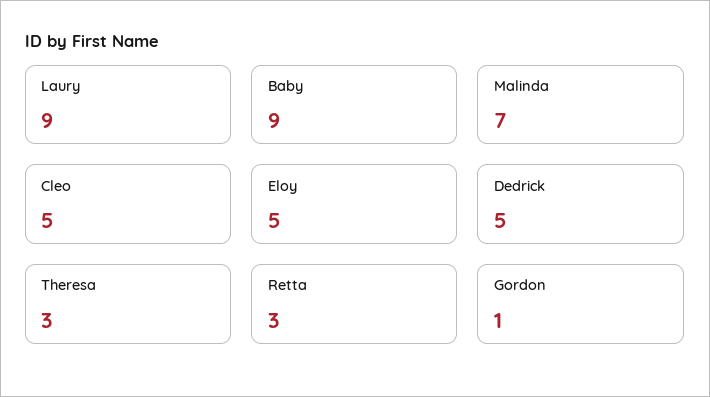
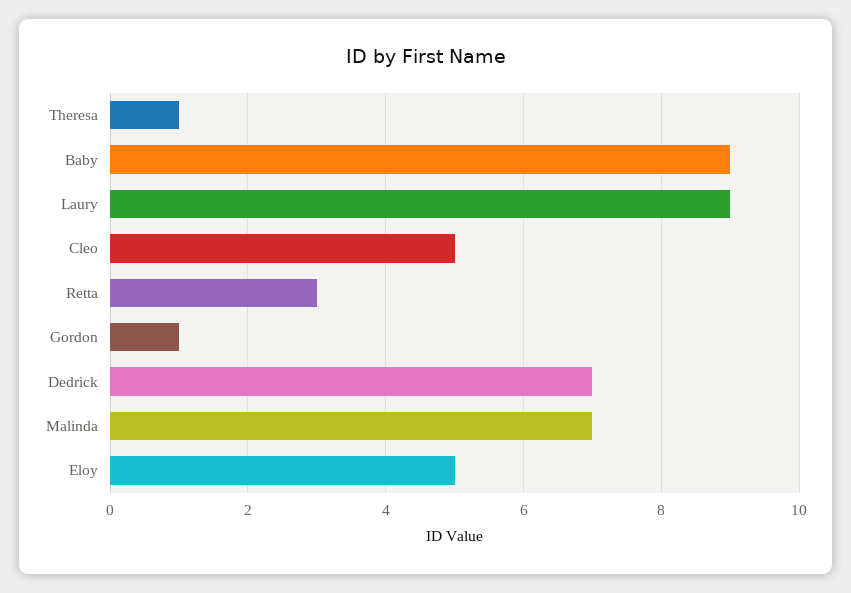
  {
    "Laury": 9,
    "Baby": 9,
    "Malinda": 7,
    "Cleo": 5,
    "Eloy": 5,
-   "Dedrick": 5,
+   "Dedrick": 7,
-   "Theresa": 3,
+   "Theresa": 1,
    "Retta": 3,
    "Gordon": 1
  }

